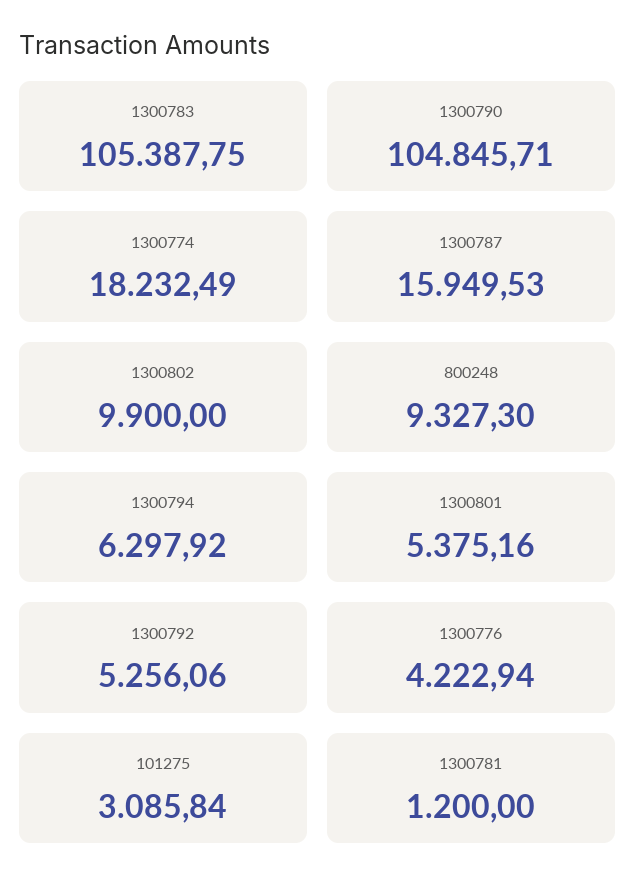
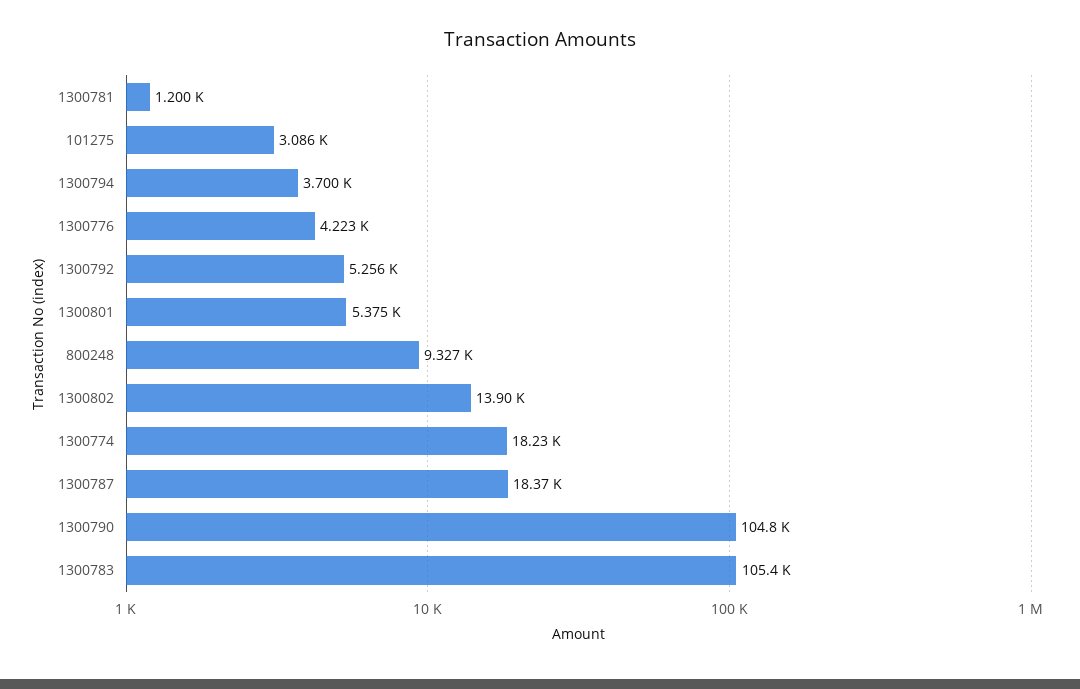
  {
    "1300783": 105387.75,
    "1300790": 104845.71,
    "1300774": 18232.49,
-   "1300787": 15949.53,
+   "1300787": 18370,
-   "1300802": 9900,
+   "1300802": 13900,
    "800248": 9327.3,
-   "1300794": 6297.92,
+   "1300794": 3700,
    "1300801": 5375.16,
    "1300792": 5256.06,
    "1300776": 4222.94,
    "101275": 3085.84,
    "1300781": 1200
  }

